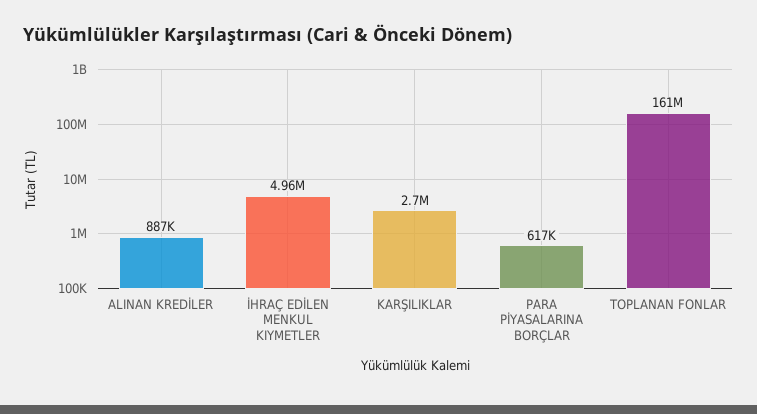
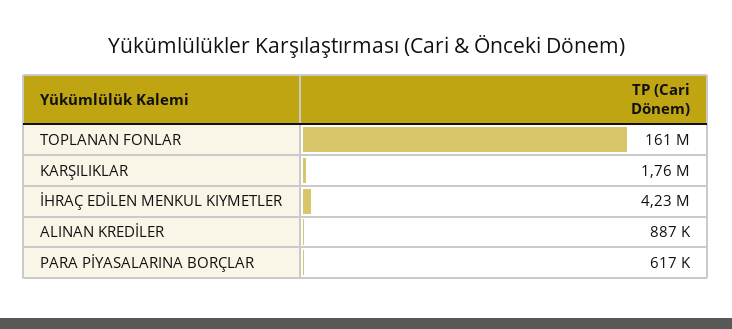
  {
    "ALINAN KREDİLER": 887000,
-   "İHRAÇ EDİLEN MENKUL KIYMETLER": 4960000,
+   "İHRAÇ EDİLEN MENKUL KIYMETLER": 4230000,
-   "KARŞILIKLAR": 2700000,
+   "KARŞILIKLAR": 1760000,
    "PARA PİYASALARINA BORÇLAR": 617000,
    "TOPLANAN FONLAR": 161000000
  }

